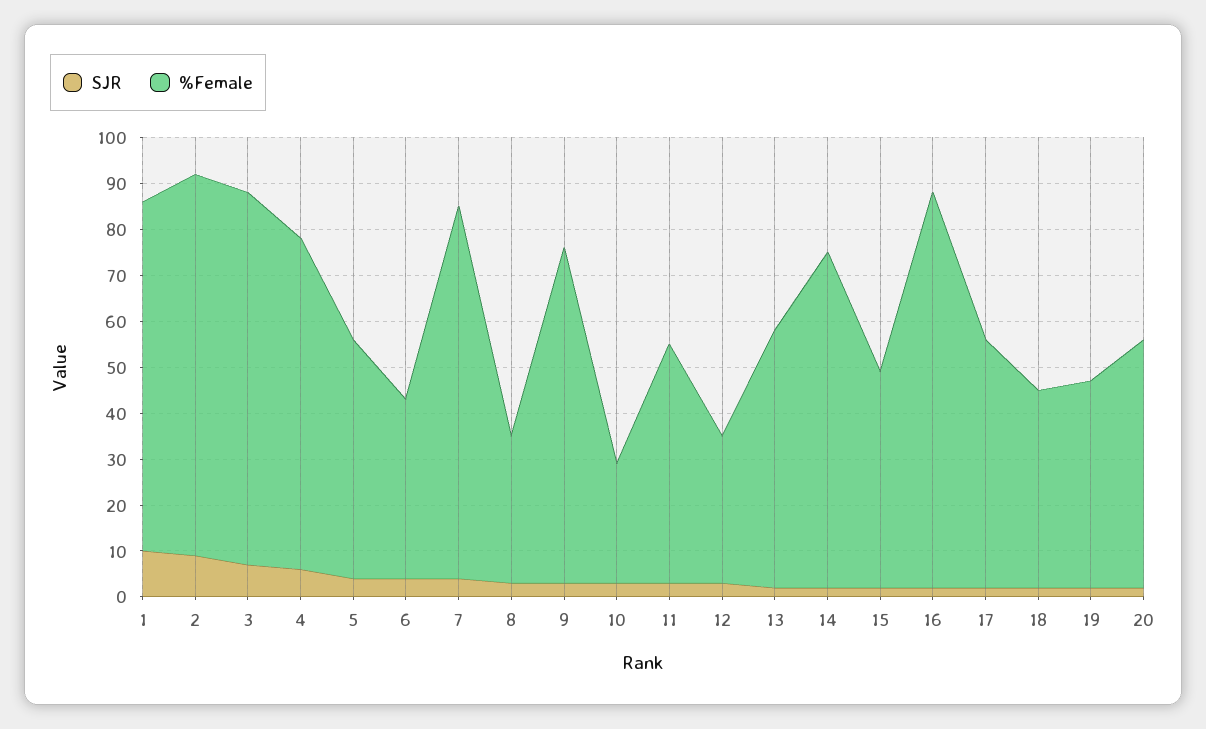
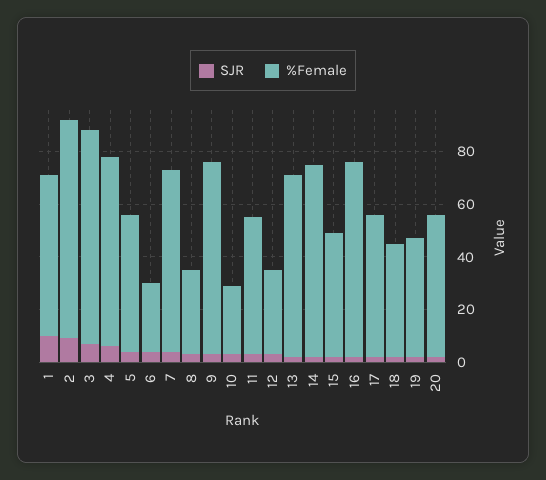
  {
    "SJR": {
      "1": 10,
      "2": 10,
      "3": 5,
      "4": 5,
      "5": 5,
      "6": 5,
      "7": 5,
      "8": 5,
      "9": 5,
      "10": 5,
      "11": 5,
      "12": 5,
      "13": 0,
      "14": 0,
      "15": 0,
      "16": 0,
      "17": 0,
      "18": 0,
      "19": 0,
      "20": 0
    },
    "%Female": {
-     "1": 75,
+     "1": 60,
      "2": 85,
      "3": 80,
      "4": 70,
      "5": 50,
-     "6": 40,
+     "6": 25,
-     "7": 80,
+     "7": 70,
      "8": 30,
      "9": 75,
      "10": 25,
      "11": 50,
      "12": 30,
-     "13": 55,
+     "13": 70,
      "14": 75,
      "15": 45,
-     "16": 85,
+     "16": 75,
      "17": 55,
      "18": 45,
      "19": 45,
      "20": 55
    }
  }

